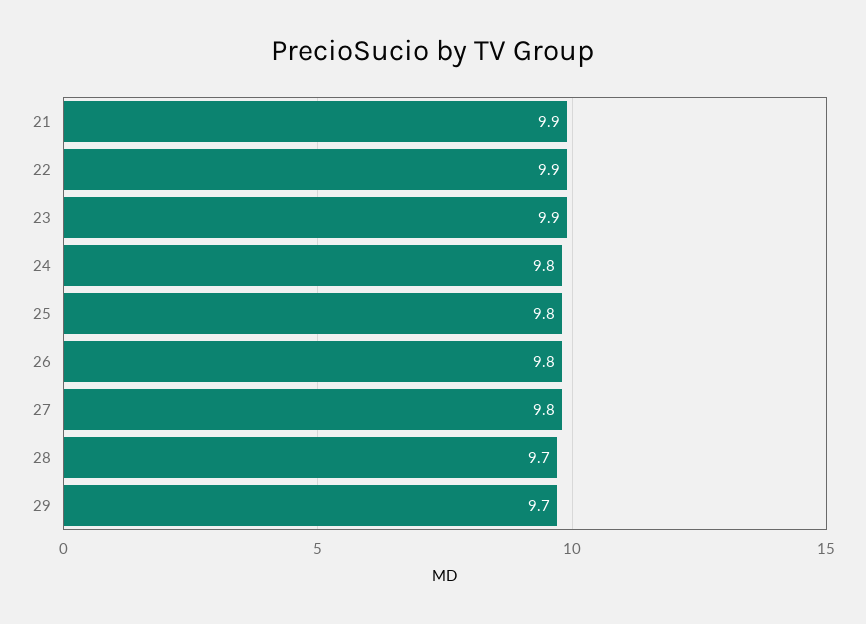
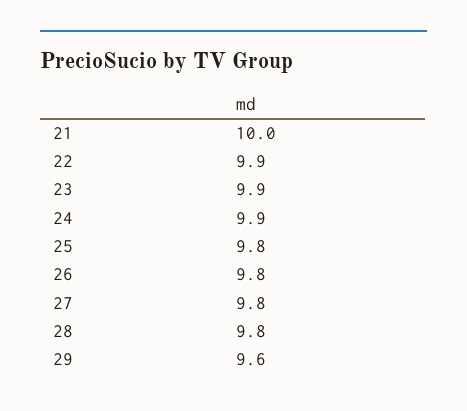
  {
-   "21": 9.9,
+   "21": 10,
    "22": 9.9,
    "23": 9.9,
-   "24": 9.8,
+   "24": 9.9,
    "25": 9.8,
    "26": 9.8,
    "27": 9.8,
-   "28": 9.7,
+   "28": 9.8,
-   "29": 9.7
+   "29": 9.6
  }

